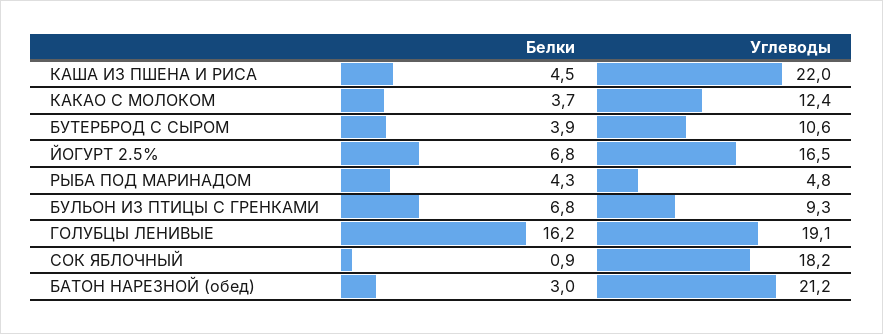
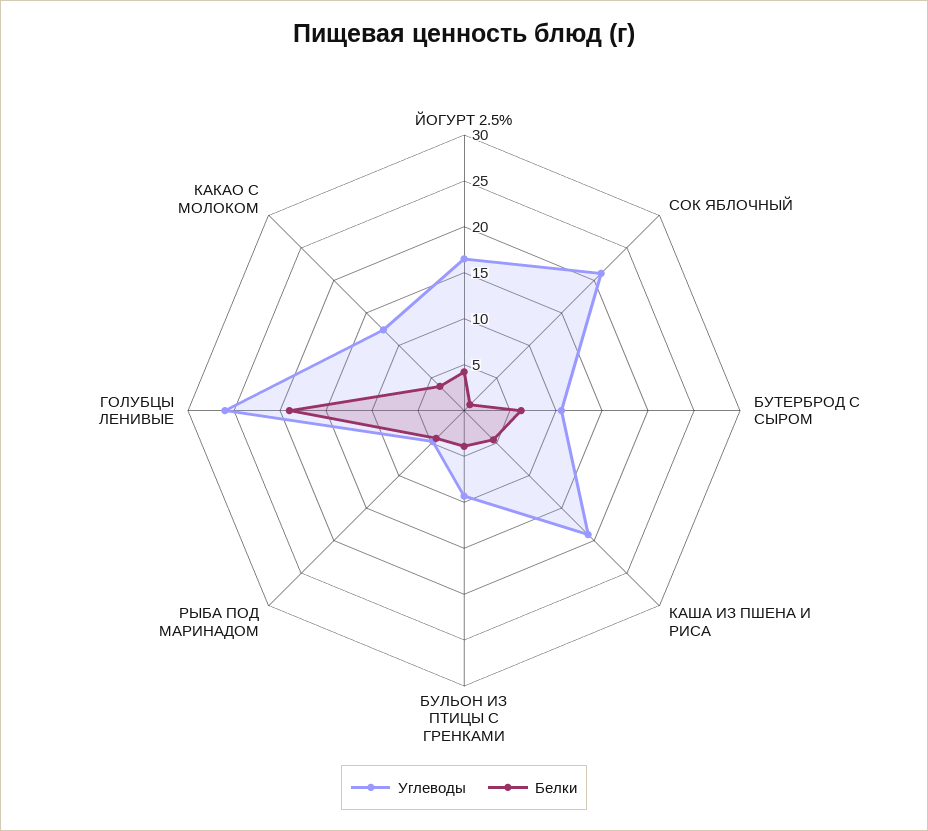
  {
    "Белки": {
      "КАША ИЗ ПШЕНА И РИСА": 4.5,
      "КАКАО С МОЛОКОМ": 3.7,
-     "БУТЕРБРОД С СЫРОМ": 3.9,
+     "БУТЕРБРОД С СЫРОМ": 6,
-     "ЙОГУРТ 2.5%": 6.8,
+     "ЙОГУРТ 2.5%": 4,
      "РЫБА ПОД МАРИНАДОМ": 4.3,
-     "БУЛЬОН ИЗ ПТИЦЫ С ГРЕНКАМИ": 6.8,
+     "БУЛЬОН ИЗ ПТИЦЫ С ГРЕНКАМИ": 4,
-     "ГОЛУБЦЫ ЛЕНИВЫЕ": 16.2,
+     "ГОЛУБЦЫ ЛЕНИВЫЕ": 19,
-     "СОК ЯБЛОЧНЫЙ": 0.9,
+     "СОК ЯБЛОЧНЫЙ": 0.9
-     "БАТОН НАРЕЗНОЙ (обед)": 3
    },
    "Углеводы": {
-     "КАША ИЗ ПШЕНА И РИСА": 22,
+     "КАША ИЗ ПШЕНА И РИСА": 19,
      "КАКАО С МОЛОКОМ": 12.4,
      "БУТЕРБРОД С СЫРОМ": 10.6,
      "ЙОГУРТ 2.5%": 16.5,
      "РЫБА ПОД МАРИНАДОМ": 4.8,
      "БУЛЬОН ИЗ ПТИЦЫ С ГРЕНКАМИ": 9.3,
-     "ГОЛУБЦЫ ЛЕНИВЫЕ": 19.1,
+     "ГОЛУБЦЫ ЛЕНИВЫЕ": 26,
-     "СОК ЯБЛОЧНЫЙ": 18.2,
+     "СОК ЯБЛОЧНЫЙ": 21
-     "БАТОН НАРЕЗНОЙ (обед)": 21.2
    }
  }

